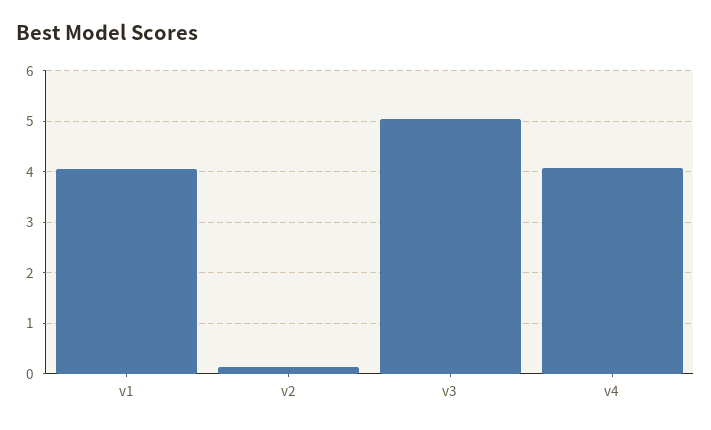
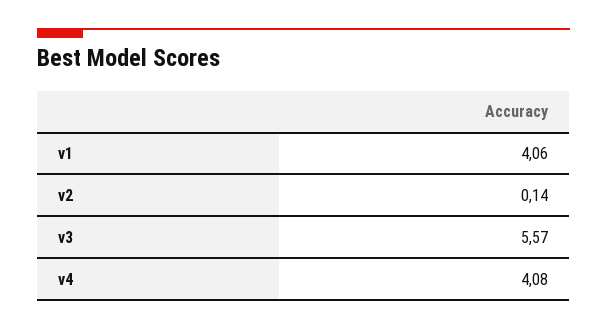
  {
    "v1": 4.06,
    "v2": 0.14,
-   "v3": 5,
+   "v3": 5.57,
    "v4": 4.08
  }

